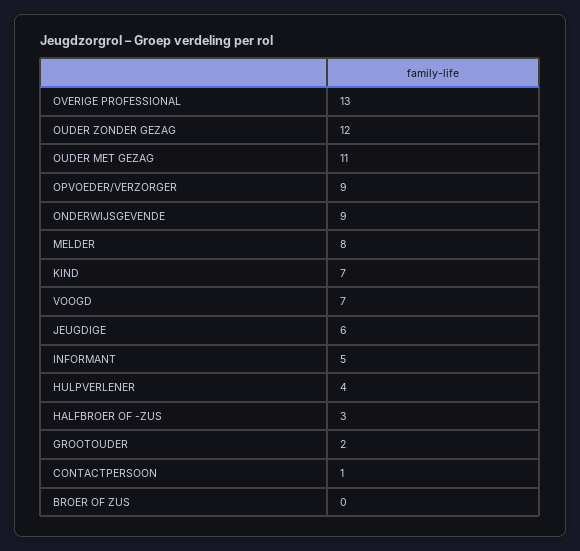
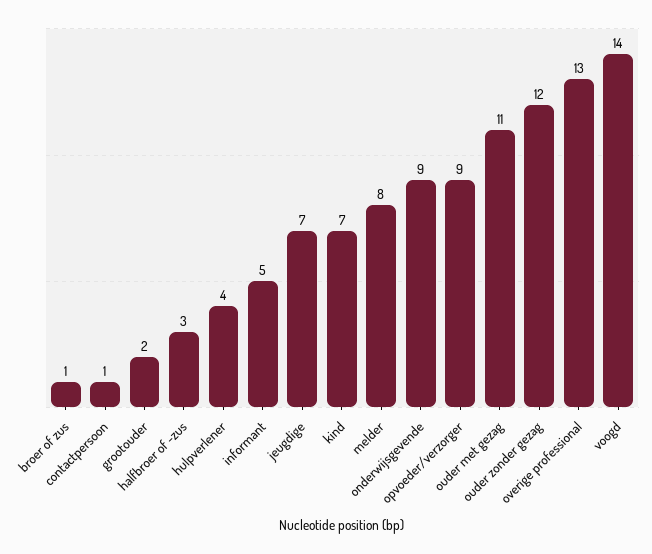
  {
    "OVERIGE PROFESSIONAL": 13,
    "OUDER ZONDER GEZAG": 12,
    "OUDER MET GEZAG": 11,
    "OPVOEDER/VERZORGER": 9,
    "ONDERWIJSGEVENDE": 9,
    "MELDER": 8,
    "KIND": 7,
-   "VOOGD": 7,
+   "VOOGD": 14,
-   "JEUGDIGE": 6,
+   "JEUGDIGE": 7,
    "INFORMANT": 5,
    "HULPVERLENER": 4,
    "HALFBROER OF -ZUS": 3,
    "GROOTOUDER": 2,
    "CONTACTPERSOON": 1,
-   "BROER OF ZUS": 0
+   "BROER OF ZUS": 1
  }

